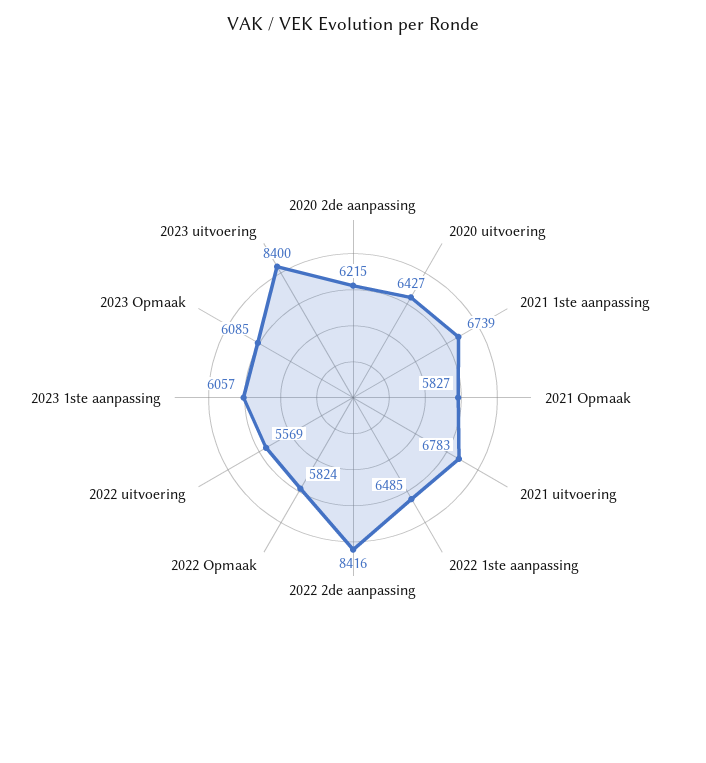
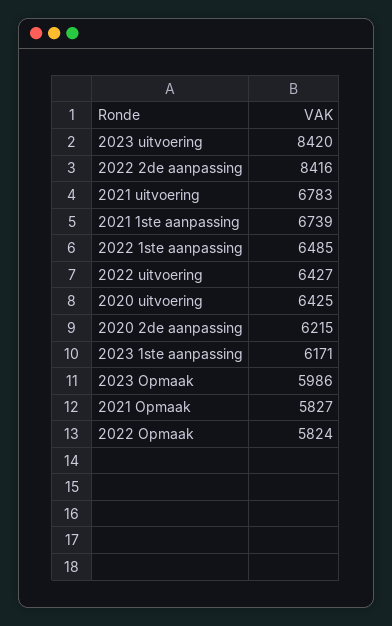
  {
    "2020 2de aanpassing": 6215,
-   "2020 uitvoering": 6427,
+   "2020 uitvoering": 6425,
    "2021 1ste aanpassing": 6739,
    "2021 Opmaak": 5827,
    "2021 uitvoering": 6783,
    "2022 1ste aanpassing": 6485,
    "2022 2de aanpassing": 8416,
    "2022 Opmaak": 5824,
-   "2022 uitvoering": 5569,
+   "2022 uitvoering": 6427,
-   "2023 1ste aanpassing": 6057,
+   "2023 1ste aanpassing": 6171,
-   "2023 Opmaak": 6085,
+   "2023 Opmaak": 5986,
-   "2023 uitvoering": 8400
+   "2023 uitvoering": 8420
  }

